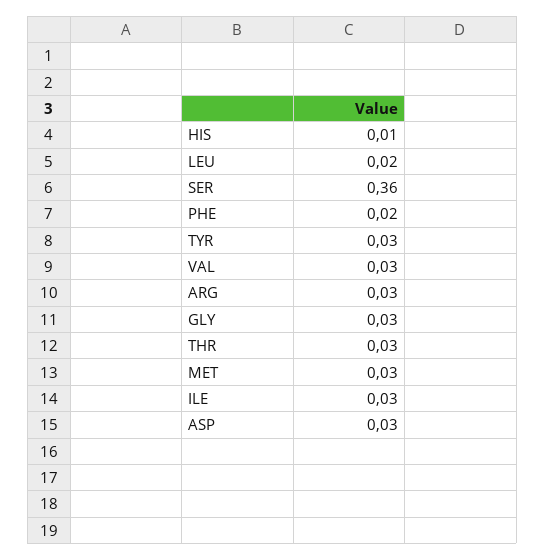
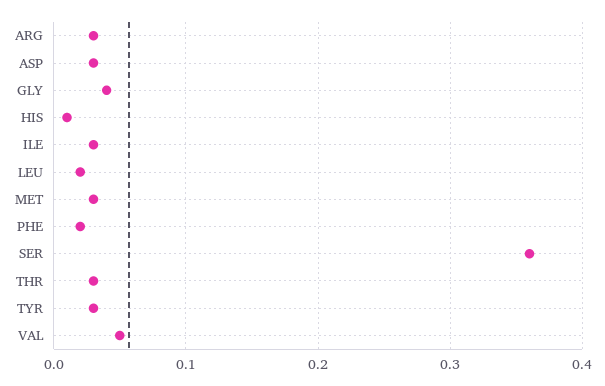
  {
    "HIS": 0.01,
    "LEU": 0.02,
    "SER": 0.36,
    "PHE": 0.02,
    "TYR": 0.03,
-   "VAL": 0.03,
+   "VAL": 0.05,
    "ARG": 0.03,
-   "GLY": 0.03,
+   "GLY": 0.04,
    "THR": 0.03,
    "MET": 0.03,
    "ILE": 0.03,
    "ASP": 0.03
  }

